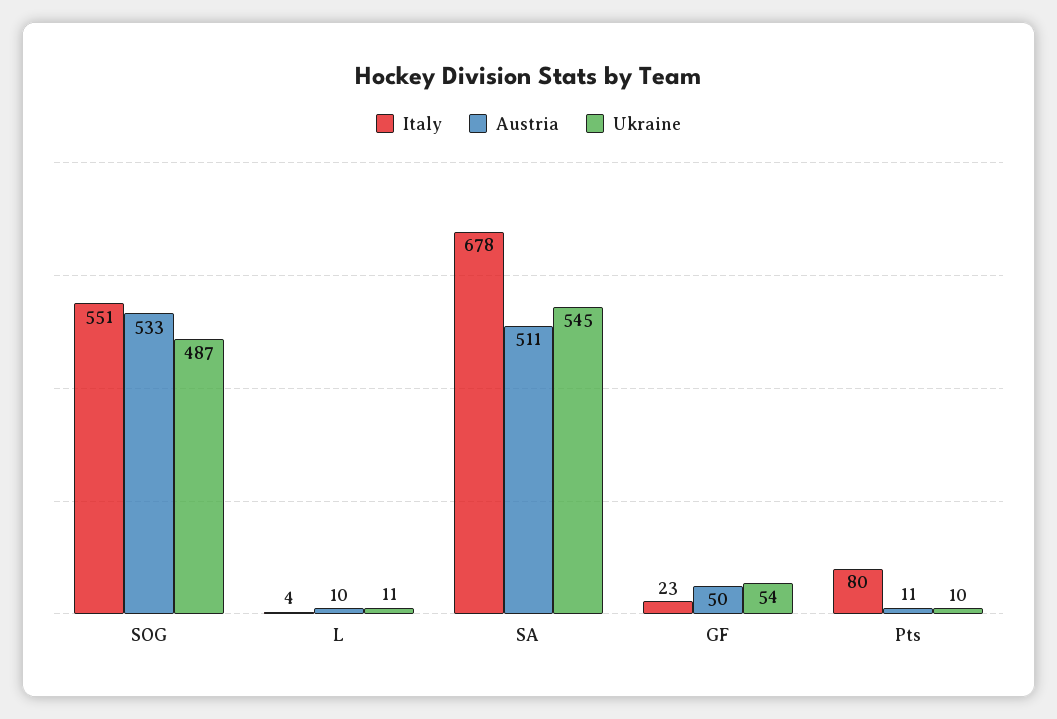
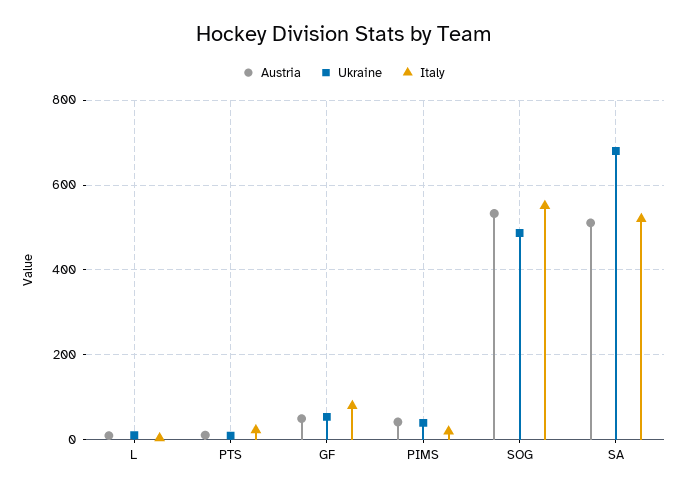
  {
    "Italy": {
      "SOG": 551,
      "L": 4,
-     "SA": 678,
+     "SA": 520,
-     "GF": 23,
+     "GF": 80,
-     "Pts": 80
+     "Pts": 20,
+     "PIMS": 20
    },
    "Austria": {
      "SOG": 533,
      "L": 10,
      "SA": 511,
      "GF": 50,
-     "Pts": 11
+     "Pts": 11,
+     "PIMS": 40
    },
    "Ukraine": {
      "SOG": 487,
      "L": 11,
-     "SA": 545,
+     "SA": 680,
      "GF": 54,
-     "Pts": 10
+     "Pts": 10,
+     "PIMS": 40
    }
  }

